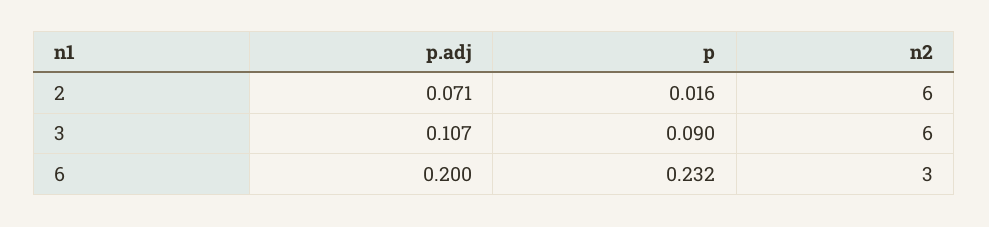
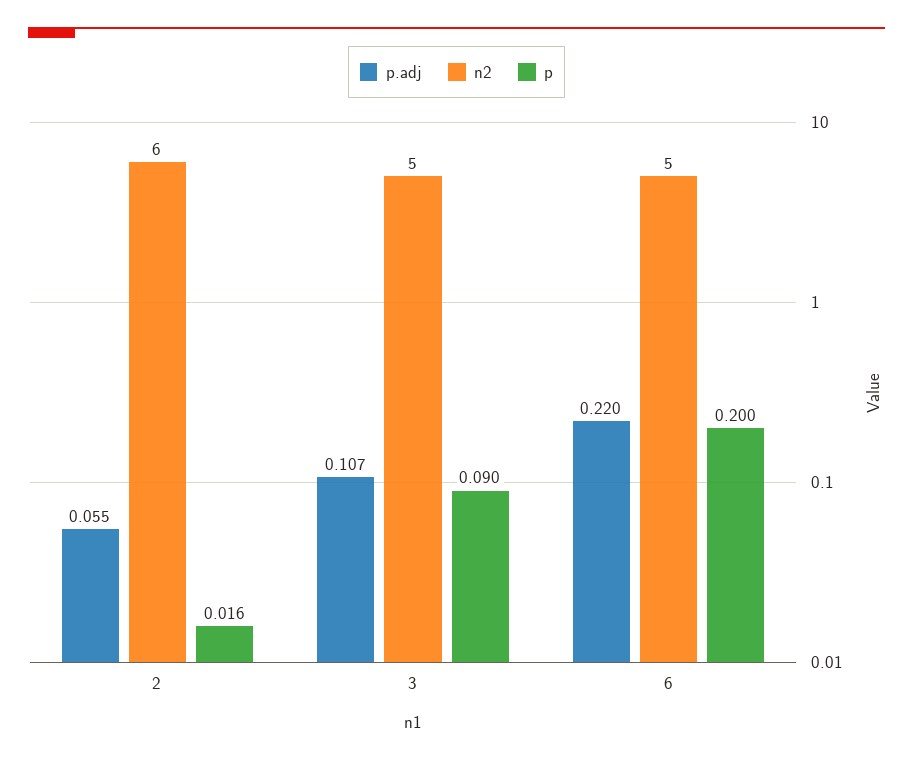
  {
    "p.adj": {
-     "2": 0.071,
+     "2": 0.055,
      "3": 0.107,
-     "6": 0.2
+     "6": 0.22
    },
    "p": {
      "2": 0.016,
      "3": 0.09,
-     "6": 0.232
+     "6": 0.2
    },
    "n2": {
      "2": 6,
-     "3": 6,
+     "3": 5,
-     "6": 3
+     "6": 5
    }
  }

